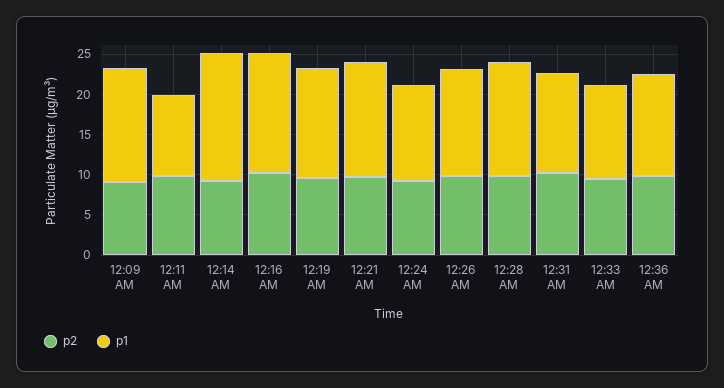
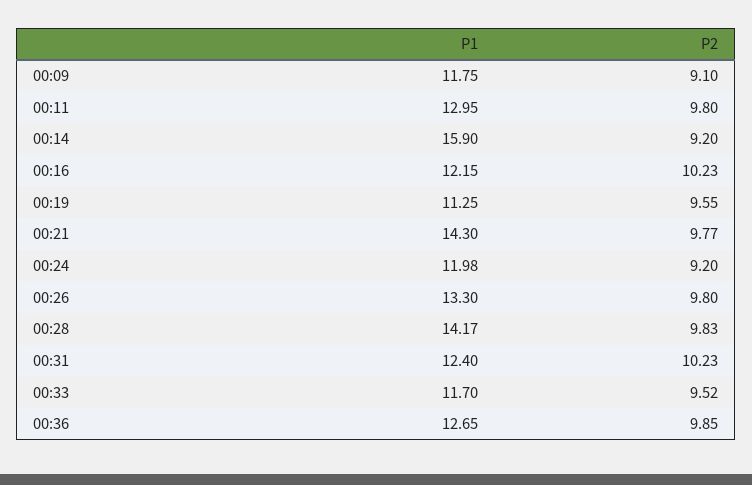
  {
    "p2": {
      "12:09 AM": 9.1,
      "12:11 AM": 9.8,
      "12:14 AM": 9.2,
      "12:16 AM": 10.23,
      "12:19 AM": 9.55,
      "12:21 AM": 9.77,
      "12:24 AM": 9.2,
      "12:26 AM": 9.8,
      "12:28 AM": 9.83,
      "12:31 AM": 10.23,
      "12:33 AM": 9.52,
      "12:36 AM": 9.85
    },
    "p1": {
-     "12:09 AM": 14,
+     "12:09 AM": 11.75,
-     "12:11 AM": 10,
+     "12:11 AM": 12.95,
      "12:14 AM": 15.9,
-     "12:16 AM": 15,
+     "12:16 AM": 12.15,
-     "12:19 AM": 14,
+     "12:19 AM": 11.25,
      "12:21 AM": 14.3,
      "12:24 AM": 11.98,
      "12:26 AM": 13.3,
      "12:28 AM": 14.17,
      "12:31 AM": 12.4,
      "12:33 AM": 11.7,
      "12:36 AM": 12.65
    }
  }

